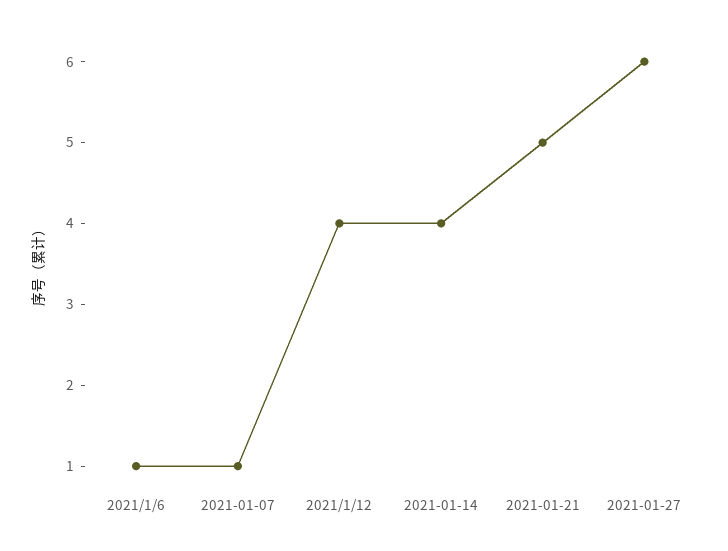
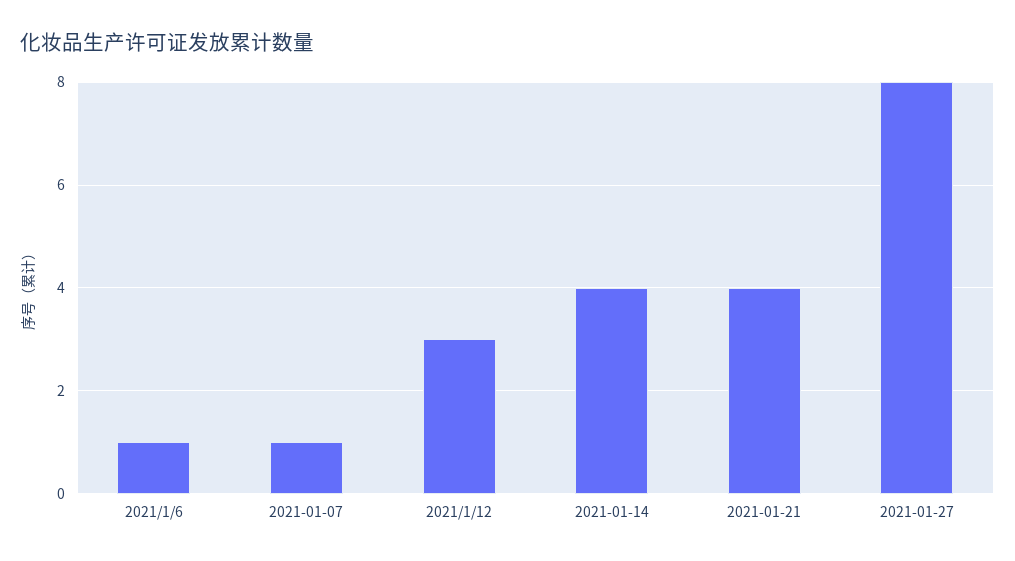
  {
    "2021/1/6": 1,
    "2021-01-07": 1,
-   "2021/1/12": 4,
+   "2021/1/12": 3,
    "2021-01-14": 4,
-   "2021-01-21": 5,
+   "2021-01-21": 4,
-   "2021-01-27": 6
+   "2021-01-27": 8
  }

